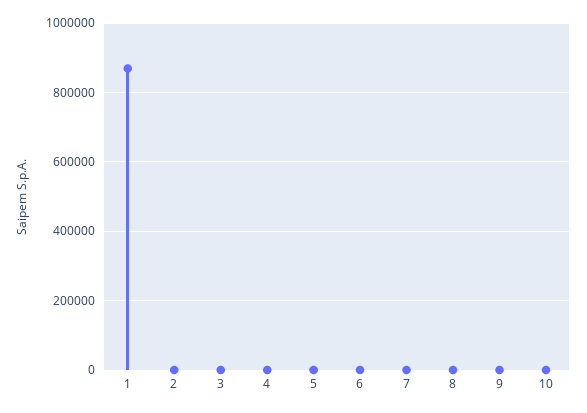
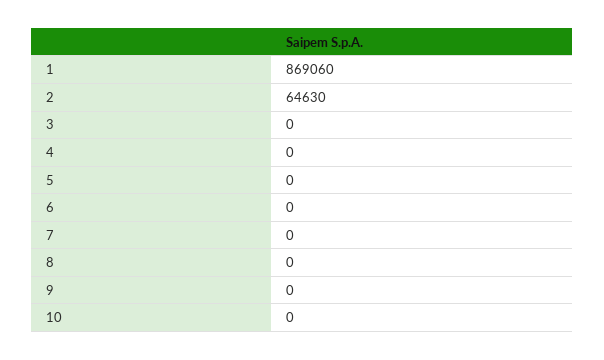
  {
    "1": 869060,
-   "2": 0,
+   "2": 64630,
    "3": 0,
    "4": 0,
    "5": 0,
    "6": 0,
    "7": 0,
    "8": 0,
    "9": 0,
    "10": 0
  }

